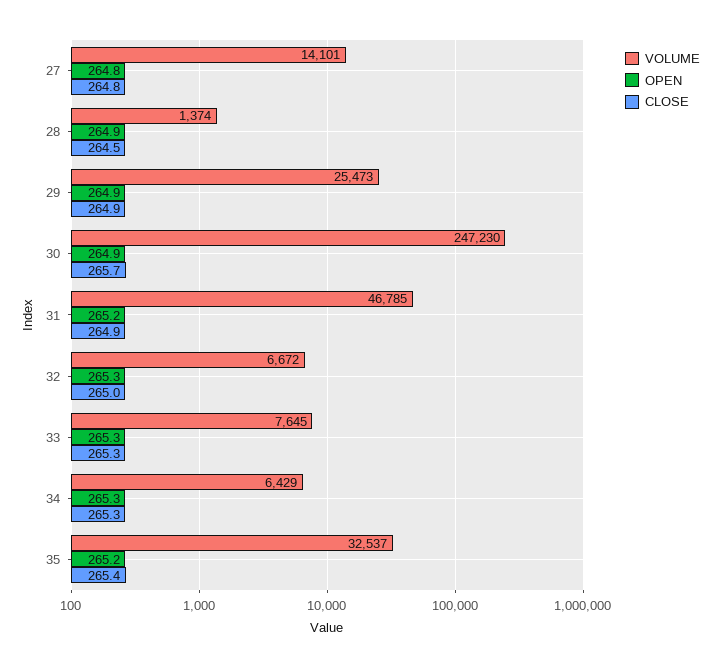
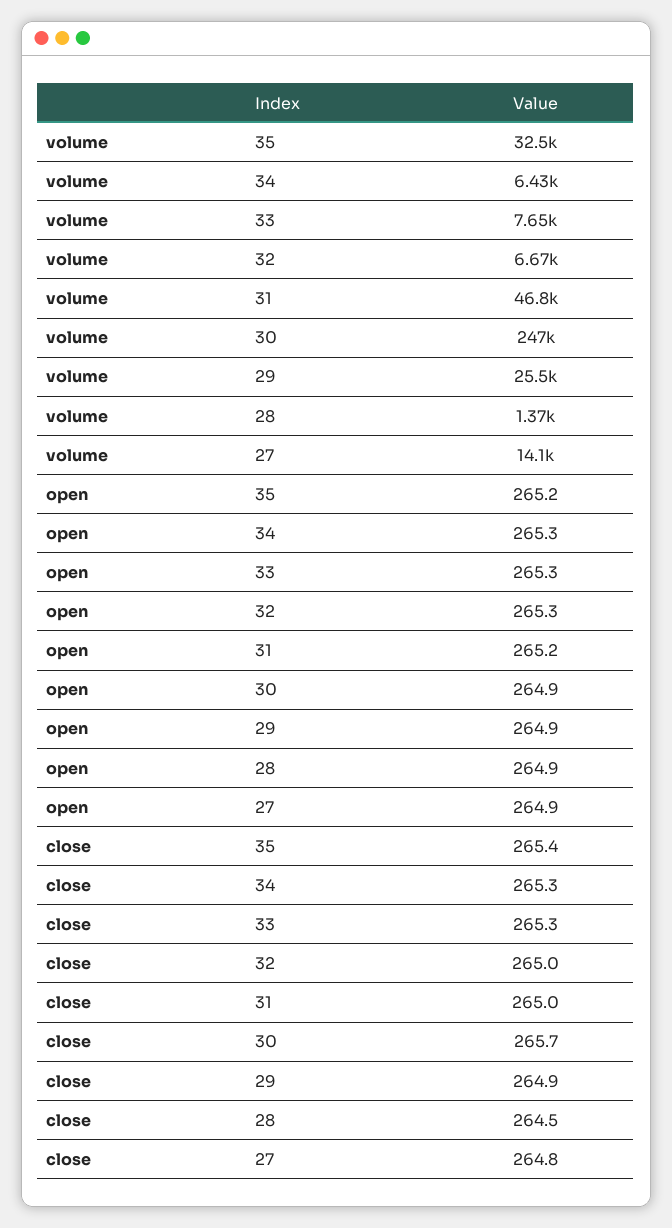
  {
    "VOLUME": {
      "27": 14101,
      "28": 1374,
      "29": 25473,
      "30": 247230,
      "31": 46785,
      "32": 6672,
      "33": 7645,
      "34": 6429,
      "35": 32537
    },
    "OPEN": {
-     "27": 264.8,
+     "27": 264.9,
      "28": 264.9,
      "29": 264.9,
      "30": 264.9,
      "31": 265.2,
      "32": 265.3,
      "33": 265.3,
      "34": 265.3,
      "35": 265.2
    },
    "CLOSE": {
      "27": 264.8,
      "28": 264.5,
      "29": 264.9,
      "30": 265.7,
-     "31": 264.9,
+     "31": 265,
      "32": 265,
      "33": 265.3,
      "34": 265.3,
      "35": 265.4
    }
  }

